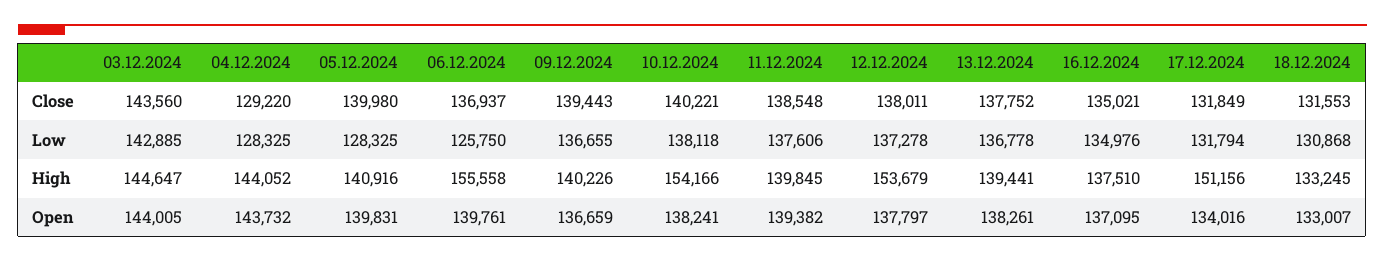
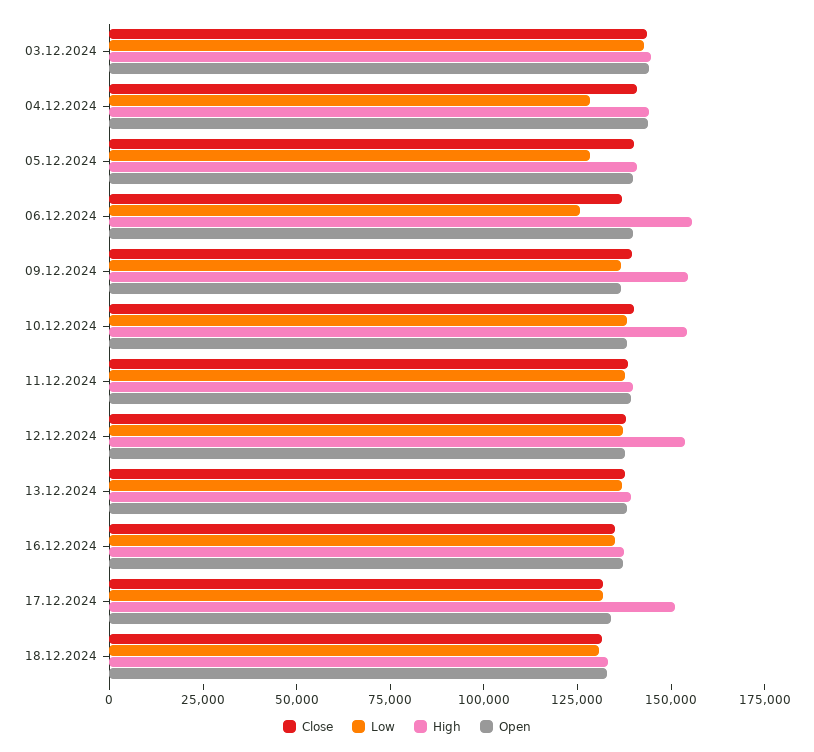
  {
    "Close": {
      "03.12.2024": 143560,
-     "04.12.2024": 129220,
+     "04.12.2024": 140000,
      "05.12.2024": 139980,
      "06.12.2024": 136937,
      "09.12.2024": 139443,
      "10.12.2024": 140221,
      "11.12.2024": 138548,
      "12.12.2024": 138011,
      "13.12.2024": 137752,
      "16.12.2024": 135021,
      "17.12.2024": 131849,
      "18.12.2024": 131553
    },
    "Low": {
      "03.12.2024": 142885,
      "04.12.2024": 128325,
      "05.12.2024": 128325,
      "06.12.2024": 125750,
      "09.12.2024": 136655,
      "10.12.2024": 138118,
      "11.12.2024": 137606,
      "12.12.2024": 137278,
      "13.12.2024": 136778,
      "16.12.2024": 134976,
      "17.12.2024": 131794,
      "18.12.2024": 130868
    },
    "High": {
      "03.12.2024": 144647,
      "04.12.2024": 144052,
      "05.12.2024": 140916,
      "06.12.2024": 155558,
-     "09.12.2024": 140226,
+     "09.12.2024": 155000,
      "10.12.2024": 154166,
      "11.12.2024": 139845,
      "12.12.2024": 153679,
      "13.12.2024": 139441,
      "16.12.2024": 137510,
      "17.12.2024": 151156,
      "18.12.2024": 133245
    },
    "Open": {
      "03.12.2024": 144005,
      "04.12.2024": 143732,
      "05.12.2024": 139831,
      "06.12.2024": 139761,
      "09.12.2024": 136659,
      "10.12.2024": 138241,
      "11.12.2024": 139382,
      "12.12.2024": 137797,
      "13.12.2024": 138261,
      "16.12.2024": 137095,
      "17.12.2024": 134016,
      "18.12.2024": 133007
    }
  }

